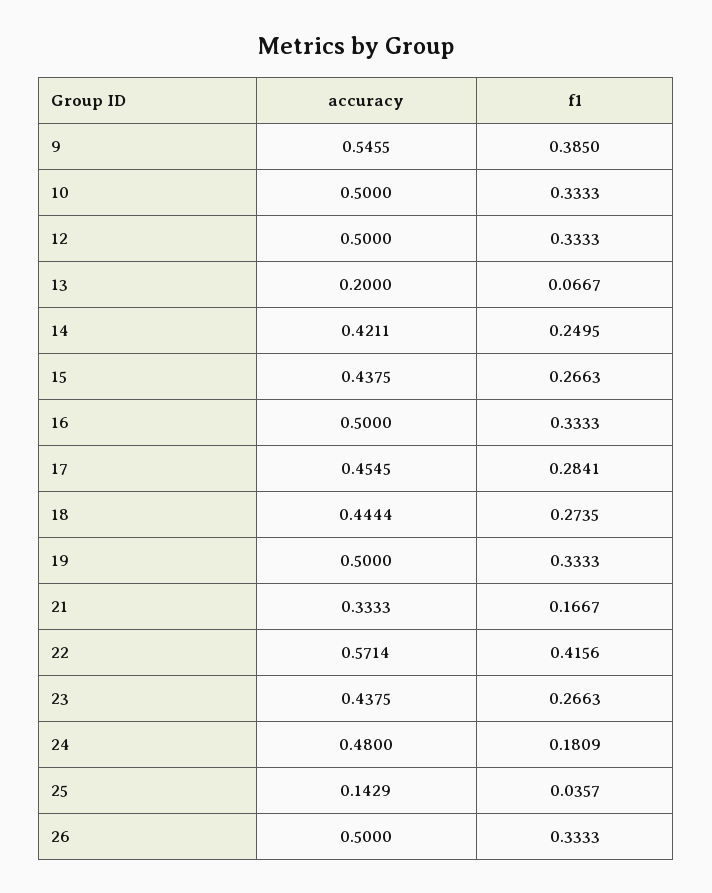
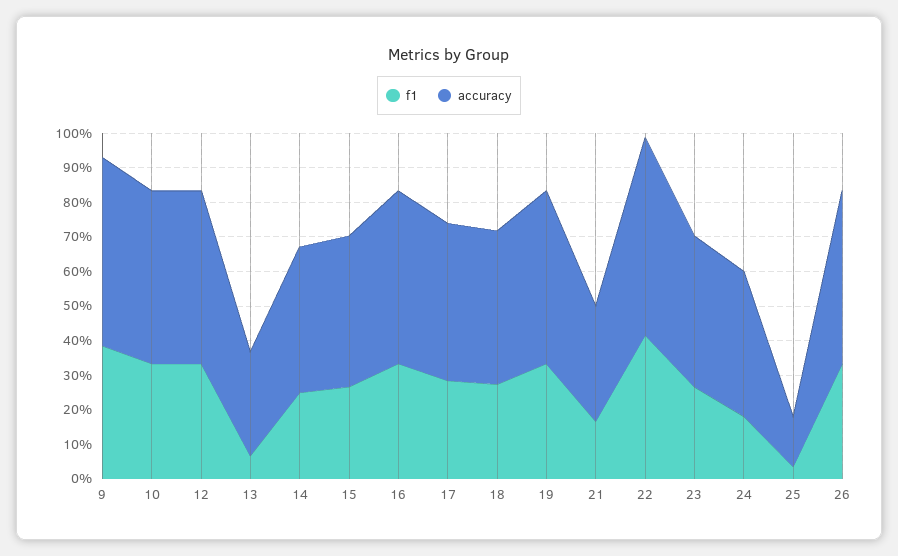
  {
    "accuracy": {
      "9": 0.5455,
      "10": 0.5,
      "12": 0.5,
-     "13": 0.2,
+     "13": 0.3,
      "14": 0.4211,
      "15": 0.4375,
      "16": 0.5,
      "17": 0.4545,
      "18": 0.4444,
      "19": 0.5,
      "21": 0.3333,
      "22": 0.5714,
      "23": 0.4375,
-     "24": 0.48,
+     "24": 0.425,
      "25": 0.1429,
      "26": 0.5
    },
    "f1": {
      "9": 0.385,
      "10": 0.3333,
      "12": 0.3333,
      "13": 0.0667,
      "14": 0.2495,
      "15": 0.2663,
      "16": 0.3333,
      "17": 0.2841,
      "18": 0.2735,
      "19": 0.3333,
      "21": 0.1667,
      "22": 0.4156,
      "23": 0.2663,
      "24": 0.1809,
      "25": 0.0357,
      "26": 0.3333
    }
  }

